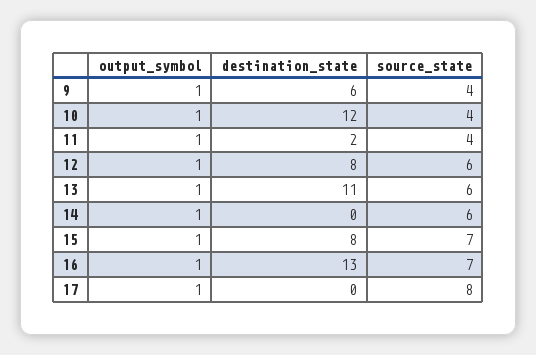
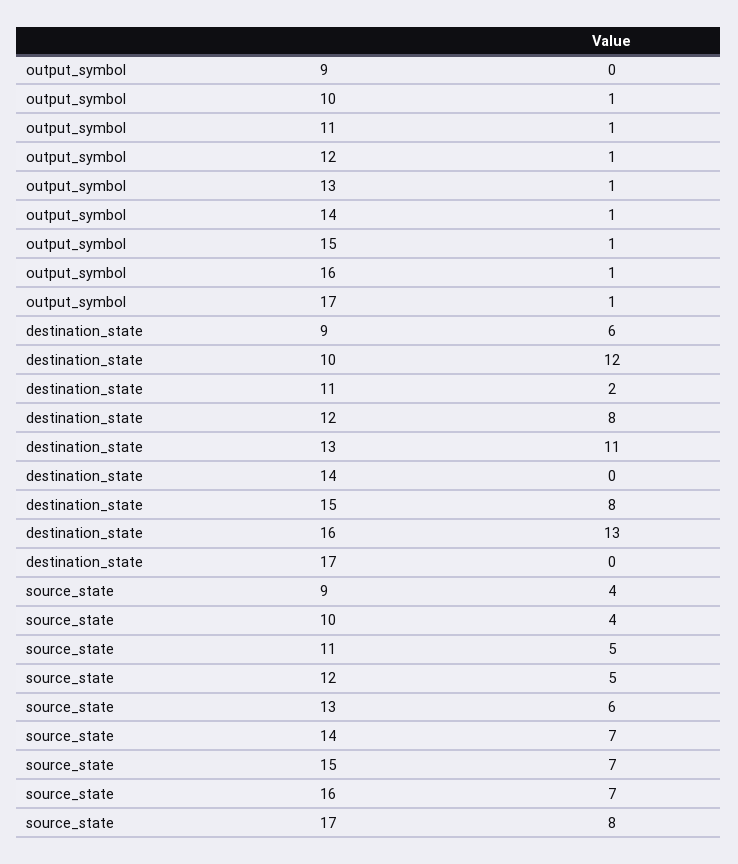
  {
    "output_symbol": {
-     "9": 1,
+     "9": 0,
      "10": 1,
      "11": 1,
      "12": 1,
      "13": 1,
      "14": 1,
      "15": 1,
      "16": 1,
      "17": 1
    },
    "destination_state": {
      "9": 6,
      "10": 12,
      "11": 2,
      "12": 8,
      "13": 11,
      "14": 0,
      "15": 8,
      "16": 13,
      "17": 0
    },
    "source_state": {
      "9": 4,
      "10": 4,
-     "11": 4,
+     "11": 5,
-     "12": 6,
+     "12": 5,
      "13": 6,
-     "14": 6,
+     "14": 7,
      "15": 7,
      "16": 7,
      "17": 8
    }
  }

